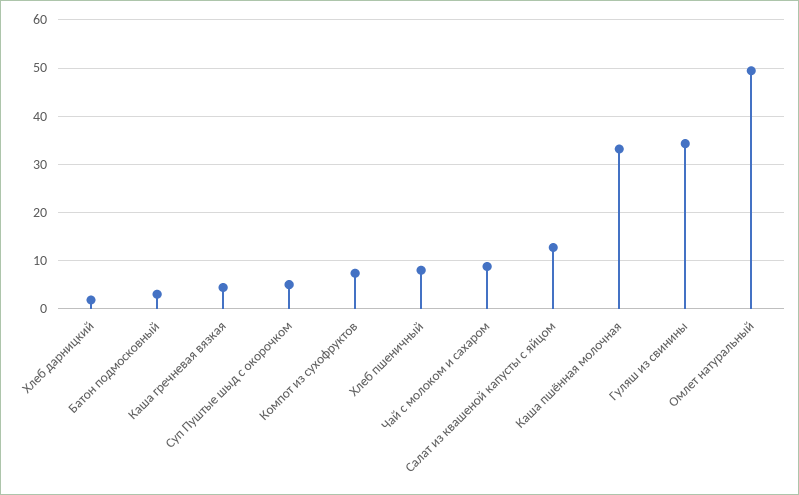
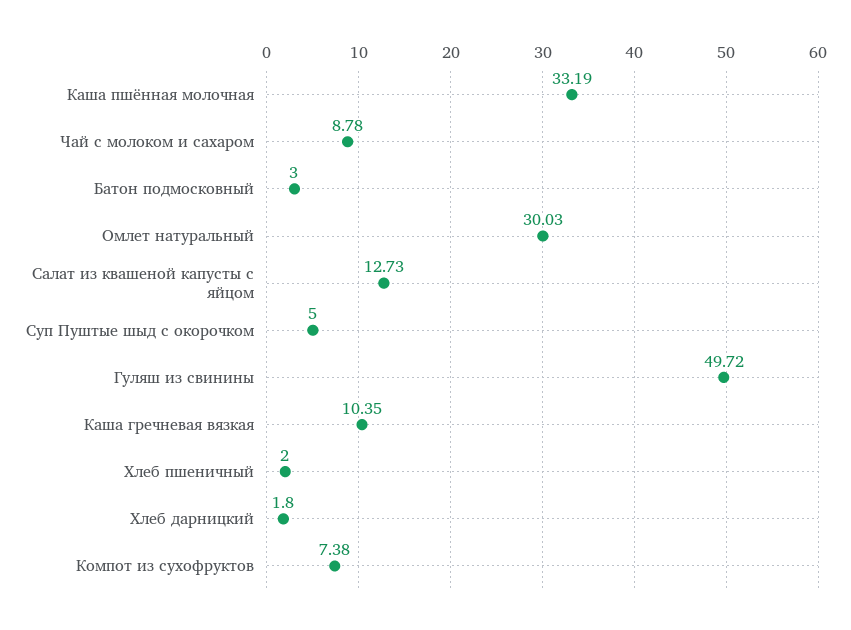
  {
    "Хлеб дарницкий": 1.8,
    "Батон подмосковный": 3,
-   "Каша гречневая вязкая": 4,
+   "Каша гречневая вязкая": 10.35,
    "Суп Пуштые шыд с окорочком": 5,
    "Компот из сухофруктов": 7.38,
-   "Хлеб пшеничный": 8,
+   "Хлеб пшеничный": 2,
    "Чай с молоком и сахаром": 8.78,
    "Салат из квашеной капусты с яйцом": 12.73,
    "Каша пшённая молочная": 33.19,
-   "Гуляш из свинины": 34,
+   "Гуляш из свинины": 49.72,
-   "Омлет натуральный": 50
+   "Омлет натуральный": 30.03
  }

